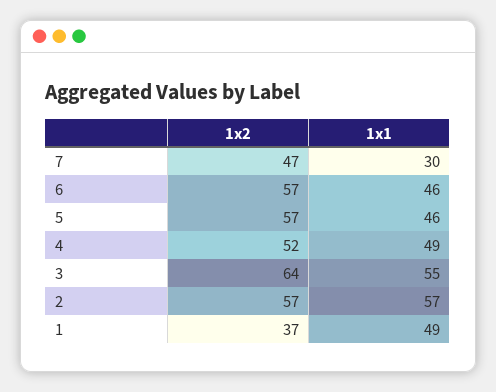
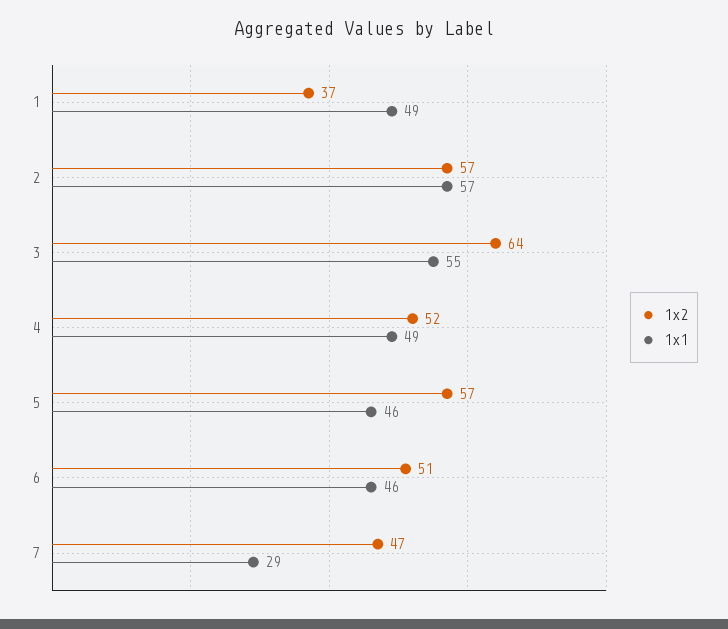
  {
    "1x2": {
      "7": 47,
-     "6": 57,
+     "6": 51,
      "5": 57,
      "4": 52,
      "3": 64,
      "2": 57,
      "1": 37
    },
    "1x1": {
-     "7": 30,
+     "7": 29,
      "6": 46,
      "5": 46,
      "4": 49,
      "3": 55,
      "2": 57,
      "1": 49
    }
  }

